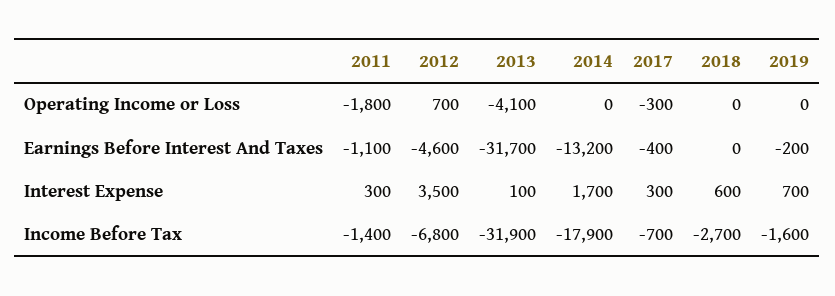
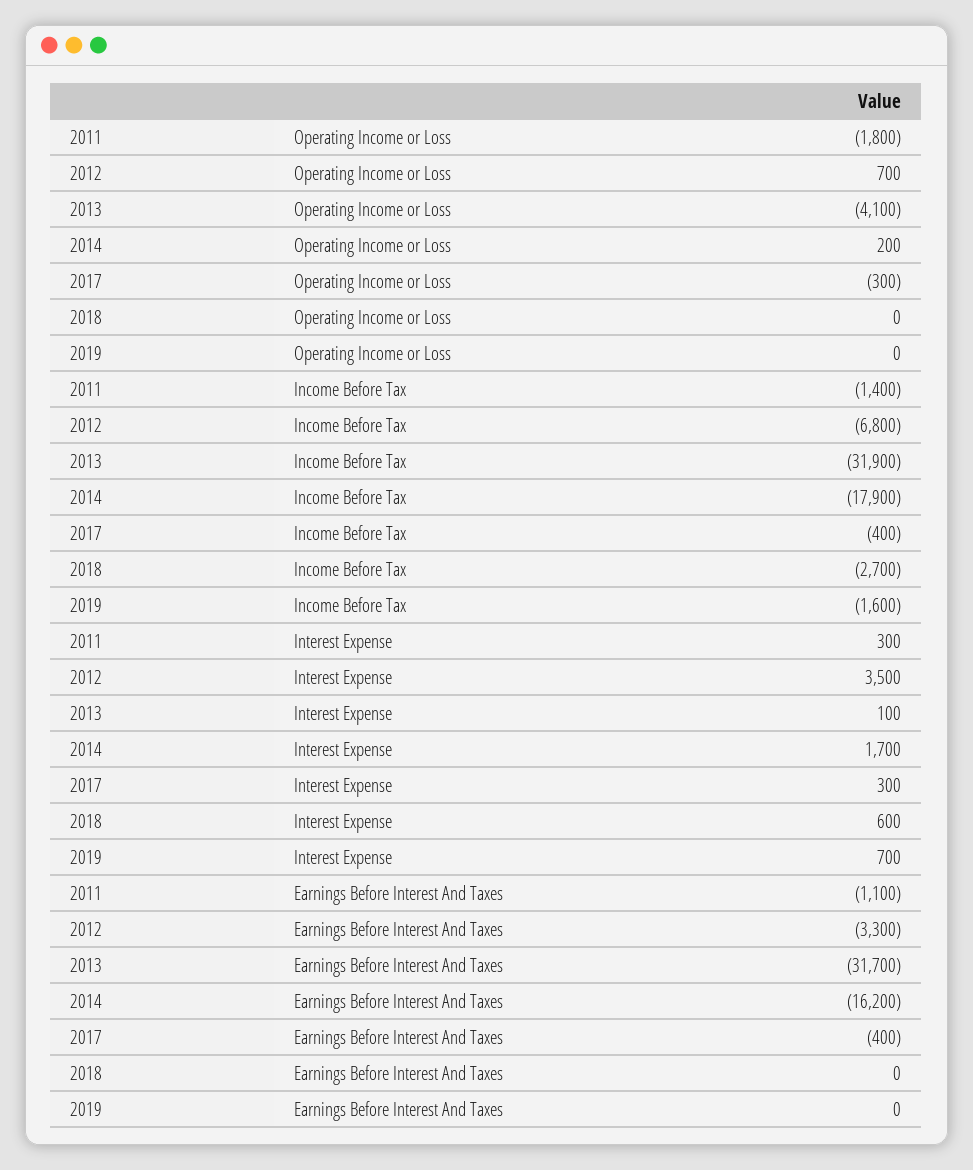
  {
    "2011": {
      "Operating Income or Loss": -1800,
      "Earnings Before Interest And Taxes": -1100,
      "Interest Expense": 300,
      "Income Before Tax": -1400
    },
    "2012": {
      "Operating Income or Loss": 700,
-     "Earnings Before Interest And Taxes": -4600,
+     "Earnings Before Interest And Taxes": -3300,
      "Interest Expense": 3500,
      "Income Before Tax": -6800
    },
    "2013": {
      "Operating Income or Loss": -4100,
      "Earnings Before Interest And Taxes": -31700,
      "Interest Expense": 100,
      "Income Before Tax": -31900
    },
    "2014": {
-     "Operating Income or Loss": 0,
+     "Operating Income or Loss": 200,
-     "Earnings Before Interest And Taxes": -13200,
+     "Earnings Before Interest And Taxes": -16200,
      "Interest Expense": 1700,
      "Income Before Tax": -17900
    },
    "2017": {
      "Operating Income or Loss": -300,
      "Earnings Before Interest And Taxes": -400,
      "Interest Expense": 300,
-     "Income Before Tax": -700
+     "Income Before Tax": -400
    },
    "2018": {
      "Operating Income or Loss": 0,
      "Earnings Before Interest And Taxes": 0,
      "Interest Expense": 600,
      "Income Before Tax": -2700
    },
    "2019": {
      "Operating Income or Loss": 0,
-     "Earnings Before Interest And Taxes": -200,
+     "Earnings Before Interest And Taxes": 0,
      "Interest Expense": 700,
      "Income Before Tax": -1600
    }
  }

